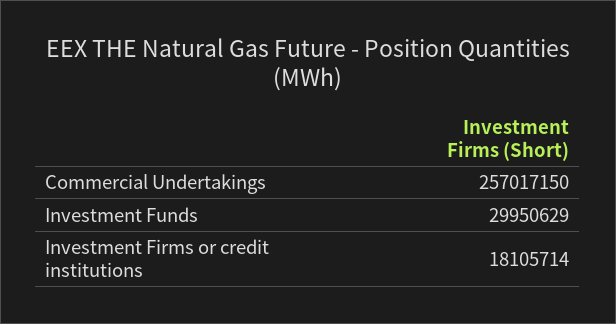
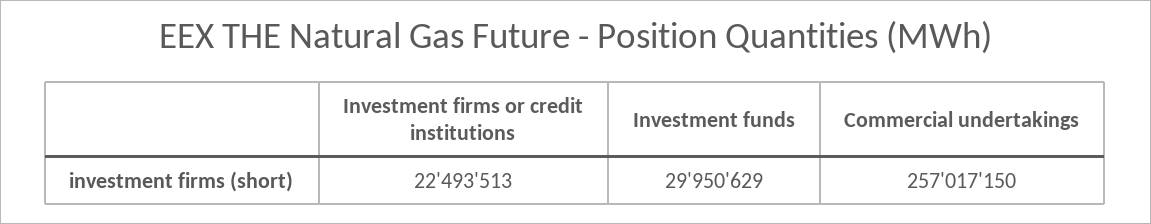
  {
    "Commercial Undertakings": 257017150,
    "Investment Funds": 29950629,
-   "Investment Firms or credit institutions": 18105714
+   "Investment Firms or credit institutions": 22493513
  }

